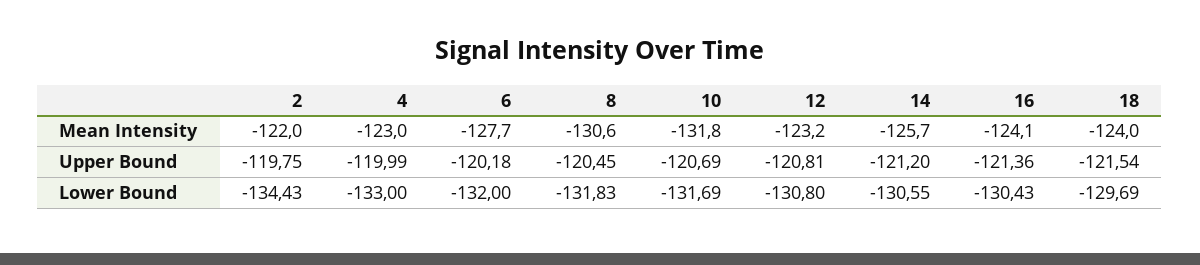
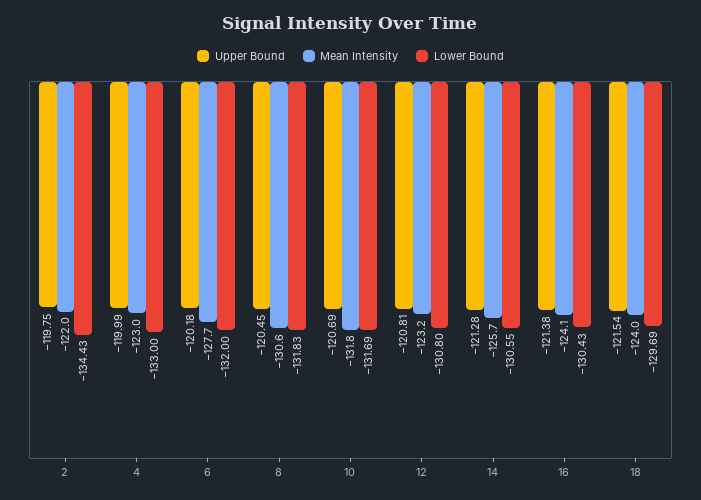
  {
    "Mean Intensity": {
      "2": -122,
      "4": -123,
      "6": -127.7,
      "8": -130.6,
      "10": -131.8,
      "12": -123.2,
      "14": -125.7,
      "16": -124.1,
      "18": -124
    },
    "Upper Bound": {
      "2": -119.75,
      "4": -119.99,
      "6": -120.18,
      "8": -120.45,
      "10": -120.69,
      "12": -120.81,
-     "14": -121.2,
+     "14": -121.28,
-     "16": -121.36,
+     "16": -121.38,
      "18": -121.54
    },
    "Lower Bound": {
      "2": -134.43,
      "4": -133,
      "6": -132,
      "8": -131.83,
      "10": -131.69,
      "12": -130.8,
      "14": -130.55,
      "16": -130.43,
      "18": -129.69
    }
  }

